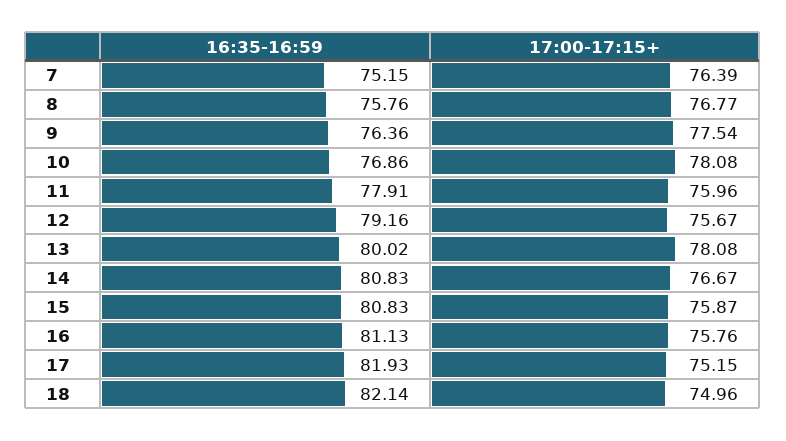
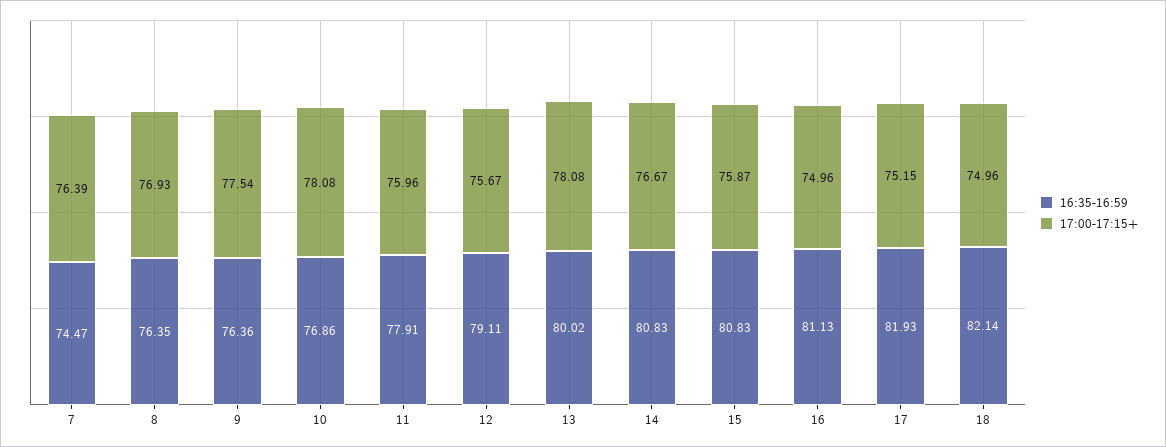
  {
    "16:35-16:59": {
-     "7": 75.15,
+     "7": 74.47,
-     "8": 75.76,
+     "8": 76.35,
      "9": 76.36,
      "10": 76.86,
      "11": 77.91,
-     "12": 79.16,
+     "12": 79.11,
      "13": 80.02,
      "14": 80.83,
      "15": 80.83,
      "16": 81.13,
      "17": 81.93,
      "18": 82.14
    },
    "17:00-17:15+": {
      "7": 76.39,
-     "8": 76.77,
+     "8": 76.93,
      "9": 77.54,
      "10": 78.08,
      "11": 75.96,
      "12": 75.67,
      "13": 78.08,
      "14": 76.67,
      "15": 75.87,
-     "16": 75.76,
+     "16": 74.96,
      "17": 75.15,
      "18": 74.96
    }
  }

